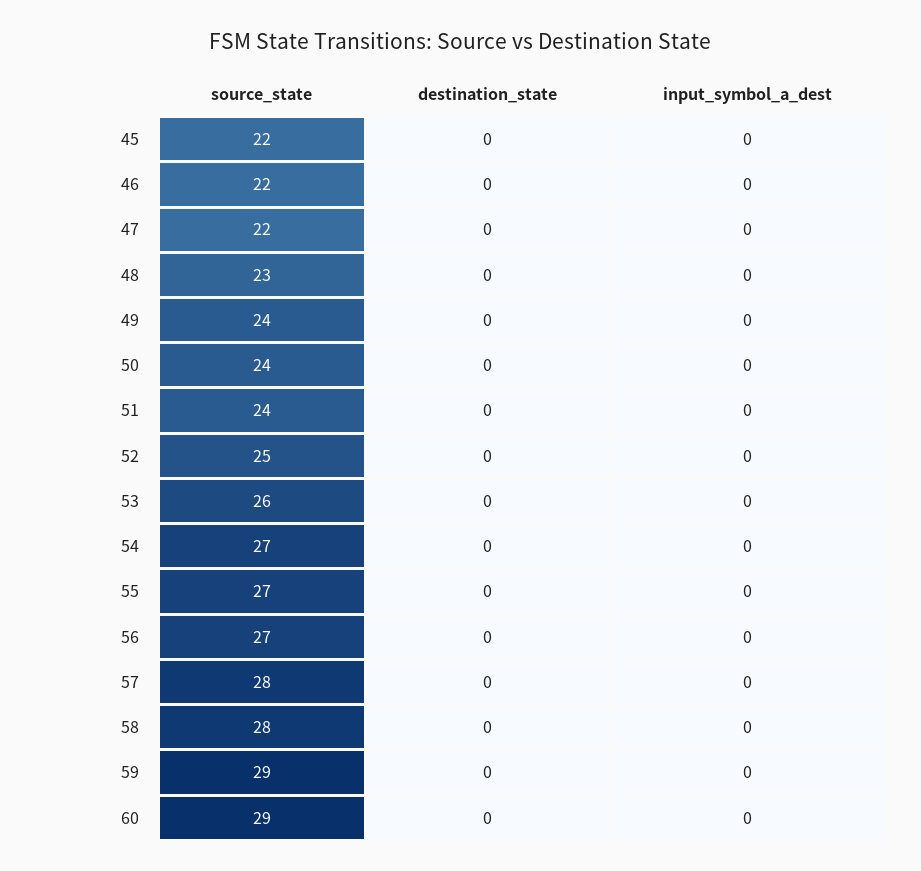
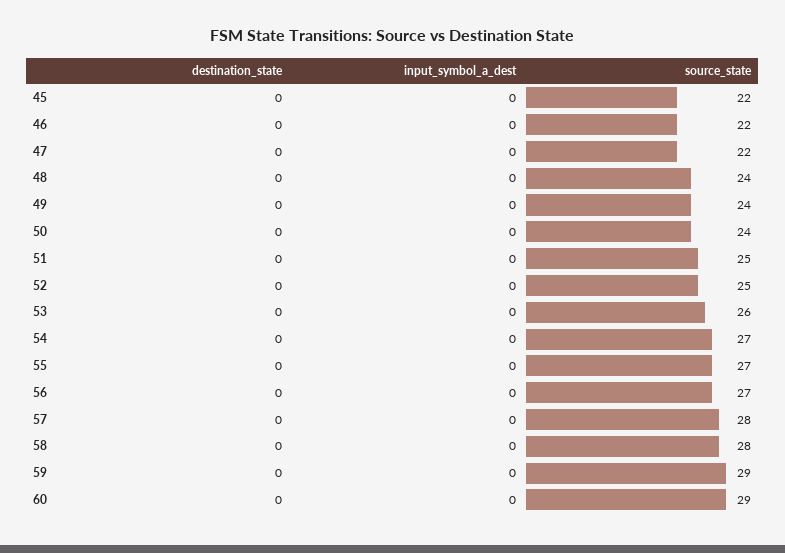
  {
    "source_state": {
      "45": 22,
      "46": 22,
      "47": 22,
-     "48": 23,
+     "48": 24,
      "49": 24,
      "50": 24,
-     "51": 24,
+     "51": 25,
      "52": 25,
      "53": 26,
      "54": 27,
      "55": 27,
      "56": 27,
      "57": 28,
      "58": 28,
      "59": 29,
      "60": 29
    },
    "destination_state": {
      "45": 0,
      "46": 0,
      "47": 0,
      "48": 0,
      "49": 0,
      "50": 0,
      "51": 0,
      "52": 0,
      "53": 0,
      "54": 0,
      "55": 0,
      "56": 0,
      "57": 0,
      "58": 0,
      "59": 0,
      "60": 0
    },
    "input_symbol_a_dest": {
      "45": 0,
      "46": 0,
      "47": 0,
      "48": 0,
      "49": 0,
      "50": 0,
      "51": 0,
      "52": 0,
      "53": 0,
      "54": 0,
      "55": 0,
      "56": 0,
      "57": 0,
      "58": 0,
      "59": 0,
      "60": 0
    }
  }

